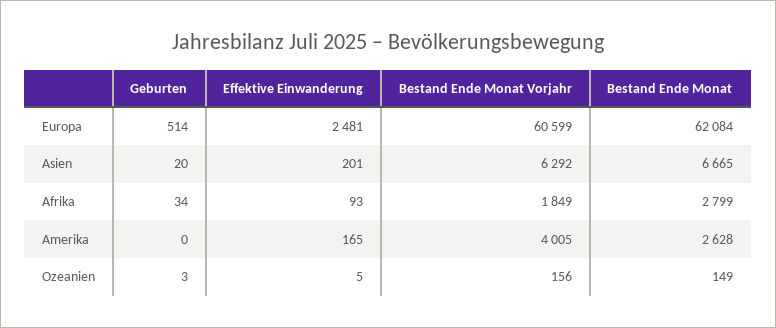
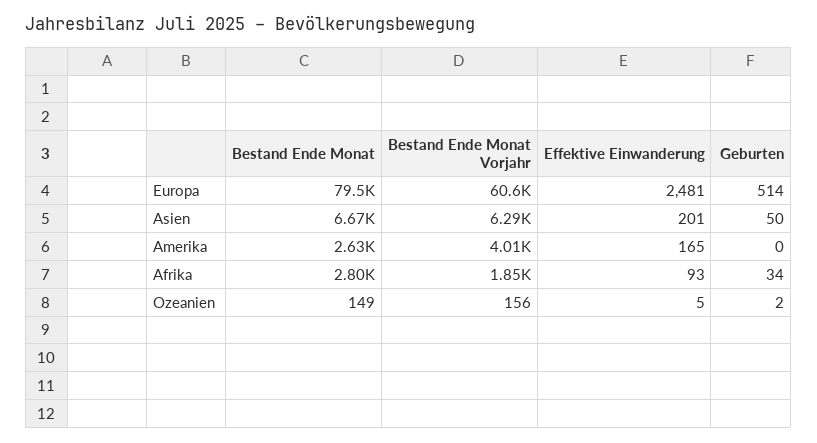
  {
    "Geburten": {
      "Europa": 514,
-     "Asien": 20,
+     "Asien": 50,
      "Afrika": 34,
      "Amerika": 0,
-     "Ozeanien": 3
+     "Ozeanien": 2
    },
    "Effektive Einwanderung": {
      "Europa": 2481,
      "Asien": 201,
      "Afrika": 93,
      "Amerika": 165,
      "Ozeanien": 5
    },
    "Bestand Ende Monat Vorjahr": {
      "Europa": 60599,
      "Asien": 6292,
      "Afrika": 1849,
      "Amerika": 4005,
      "Ozeanien": 156
    },
    "Bestand Ende Monat": {
-     "Europa": 62084,
+     "Europa": 79500,
      "Asien": 6665,
      "Afrika": 2799,
      "Amerika": 2628,
      "Ozeanien": 149
    }
  }

